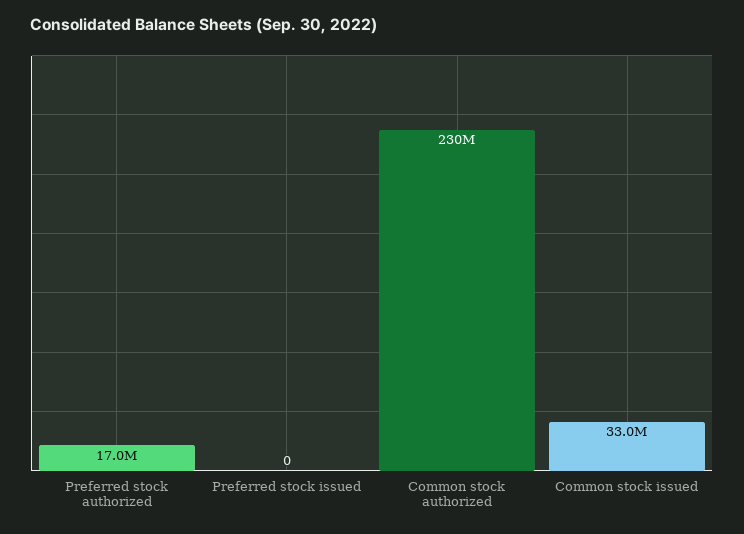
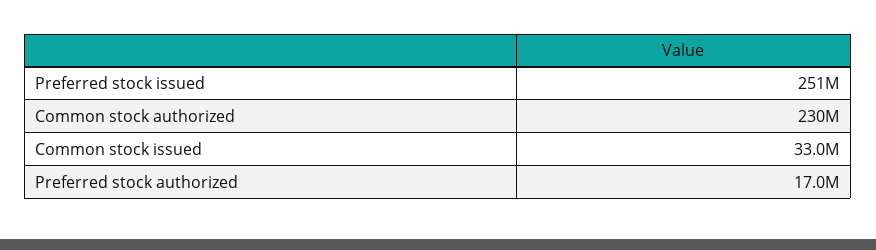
  {
    "Preferred stock authorized": 17000000,
-   "Preferred stock issued": 0,
+   "Preferred stock issued": 251000000,
    "Common stock authorized": 230000000,
    "Common stock issued": 33000000
  }

